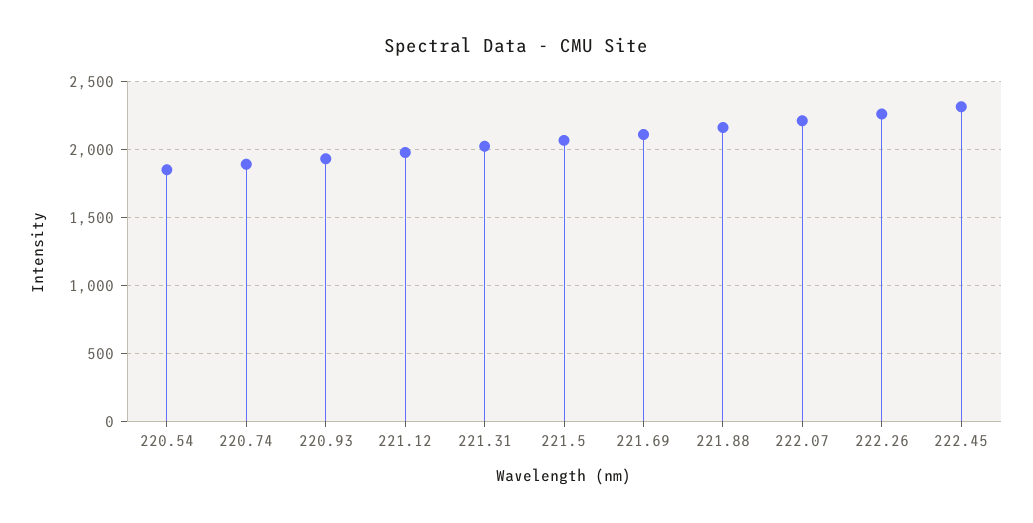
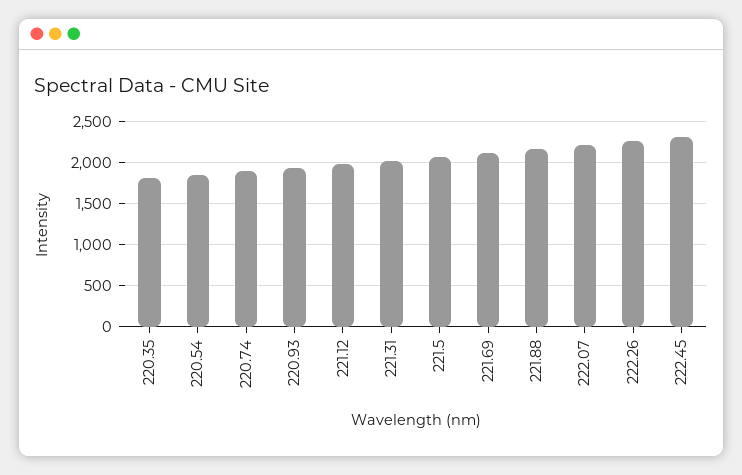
  {
    "220.54": 1850,
    "220.74": 1900,
    "220.93": 1950,
    "221.12": 2000,
    "221.31": 2050,
    "221.5": 2050,
    "221.69": 2100,
    "221.88": 2150,
    "222.07": 2200,
    "222.26": 2250,
-   "222.45": 2300
+   "222.45": 2300,
+   "220.35": 1800
  }

